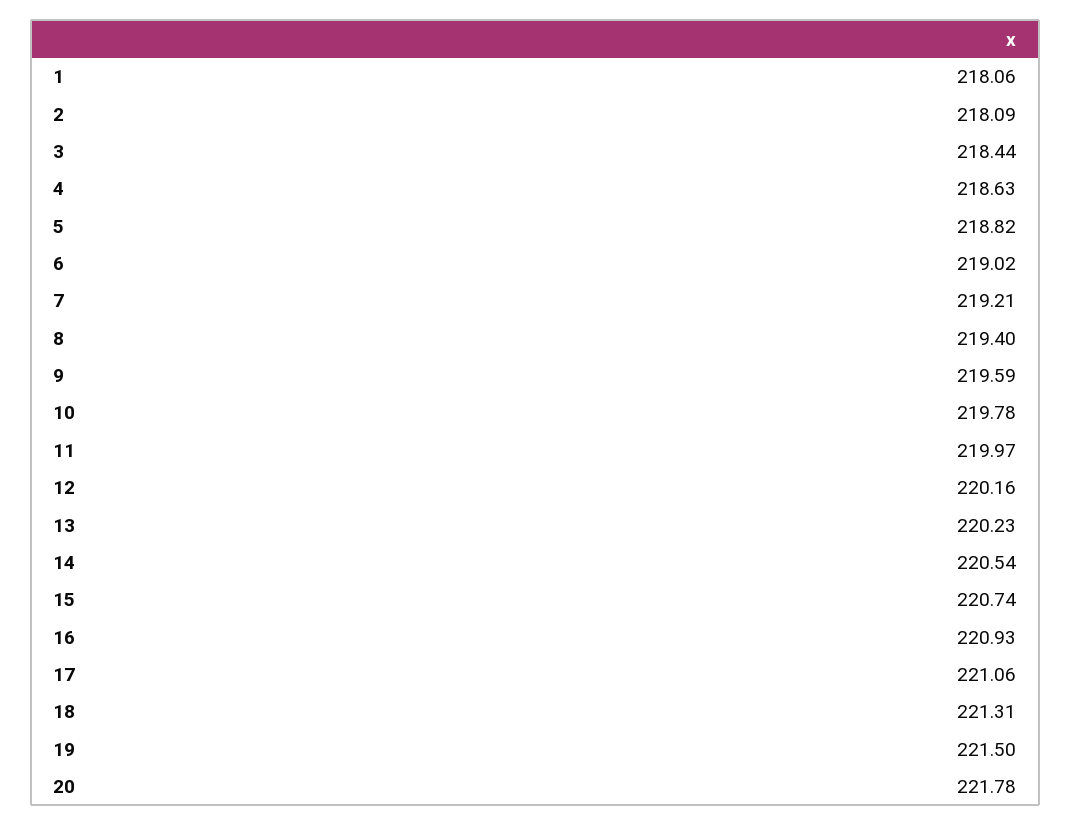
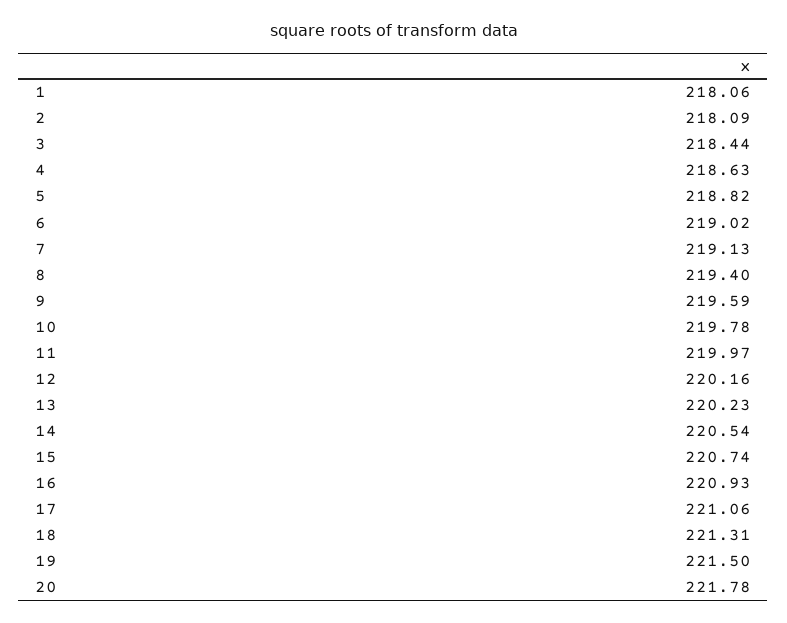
  {
    "1": 218.06,
    "2": 218.09,
    "3": 218.44,
    "4": 218.63,
    "5": 218.82,
    "6": 219.02,
-   "7": 219.21,
+   "7": 219.13,
    "8": 219.4,
    "9": 219.59,
    "10": 219.78,
    "11": 219.97,
    "12": 220.16,
    "13": 220.23,
    "14": 220.54,
    "15": 220.74,
    "16": 220.93,
    "17": 221.06,
    "18": 221.31,
    "19": 221.5,
    "20": 221.78
  }

